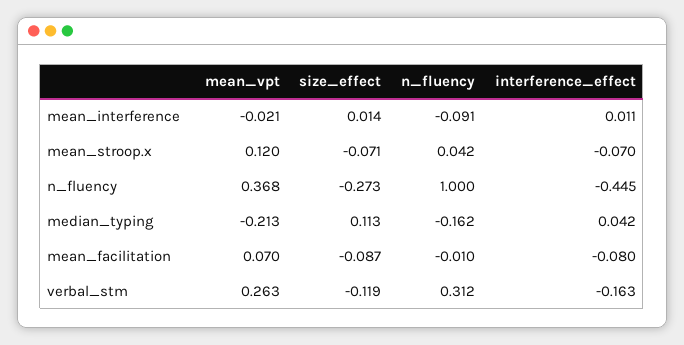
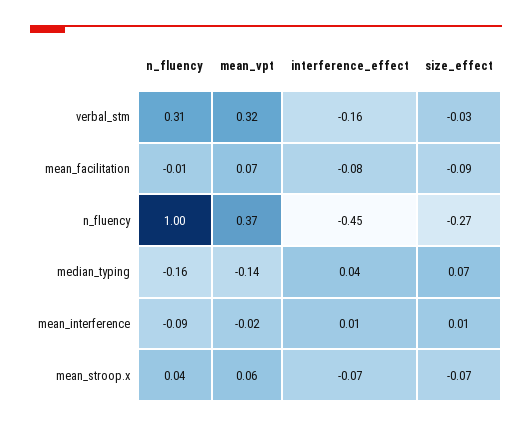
  {
    "mean_vpt": {
      "mean_interference": -0.021,
-     "mean_stroop.x": 0.12,
+     "mean_stroop.x": 0.06,
      "n_fluency": 0.368,
-     "median_typing": -0.213,
+     "median_typing": -0.14,
      "mean_facilitation": 0.07,
-     "verbal_stm": 0.263
+     "verbal_stm": 0.32
    },
    "size_effect": {
      "mean_interference": 0.014,
      "mean_stroop.x": -0.071,
      "n_fluency": -0.273,
-     "median_typing": 0.113,
+     "median_typing": 0.07,
      "mean_facilitation": -0.087,
-     "verbal_stm": -0.119
+     "verbal_stm": -0.03
    },
    "n_fluency": {
      "mean_interference": -0.091,
      "mean_stroop.x": 0.042,
      "n_fluency": 1,
      "median_typing": -0.162,
      "mean_facilitation": -0.01,
      "verbal_stm": 0.312
    },
    "interference_effect": {
      "mean_interference": 0.011,
      "mean_stroop.x": -0.07,
      "n_fluency": -0.445,
      "median_typing": 0.042,
      "mean_facilitation": -0.08,
      "verbal_stm": -0.163
    }
  }

